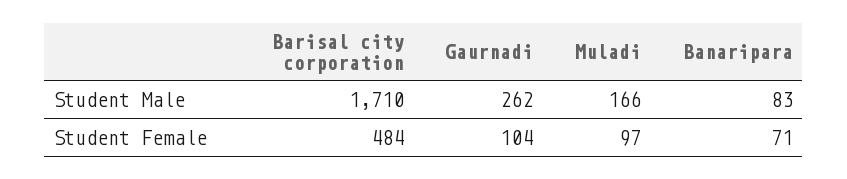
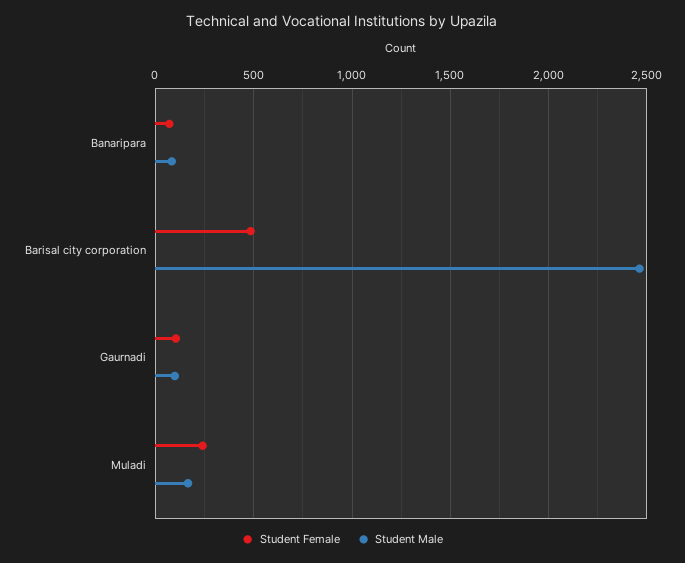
  {
    "Student Male": {
-     "Barisal city corporation": 1710,
+     "Barisal city corporation": 2450,
-     "Gaurnadi": 262,
+     "Gaurnadi": 100,
      "Muladi": 166,
      "Banaripara": 83
    },
    "Student Female": {
      "Barisal city corporation": 484,
      "Gaurnadi": 104,
-     "Muladi": 97,
+     "Muladi": 250,
      "Banaripara": 71
    }
  }

